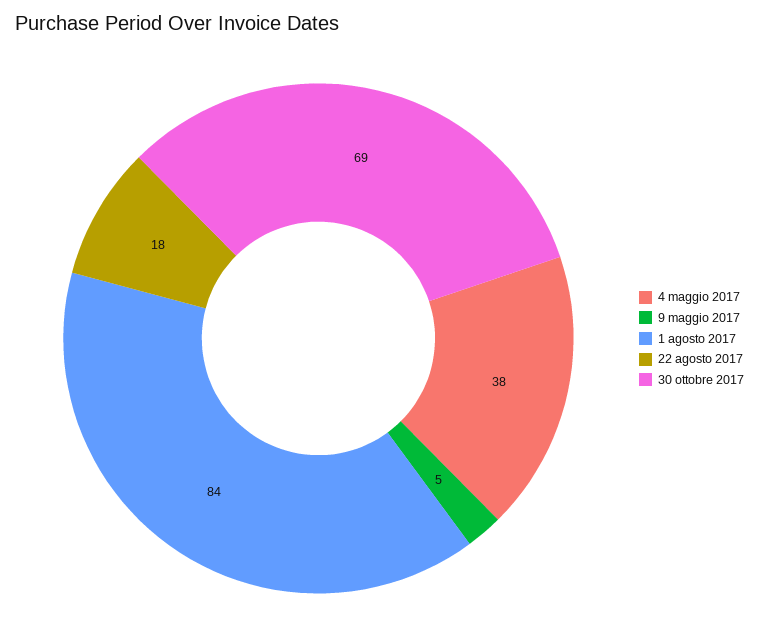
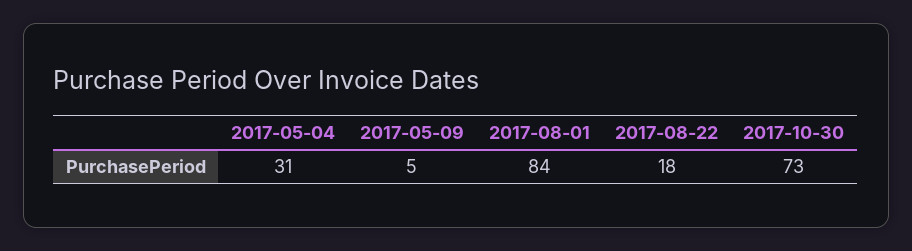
  {
-   "4 maggio 2017": 38,
+   "4 maggio 2017": 31,
    "9 maggio 2017": 5,
    "1 agosto 2017": 84,
    "22 agosto 2017": 18,
-   "30 ottobre 2017": 69
+   "30 ottobre 2017": 73
  }

